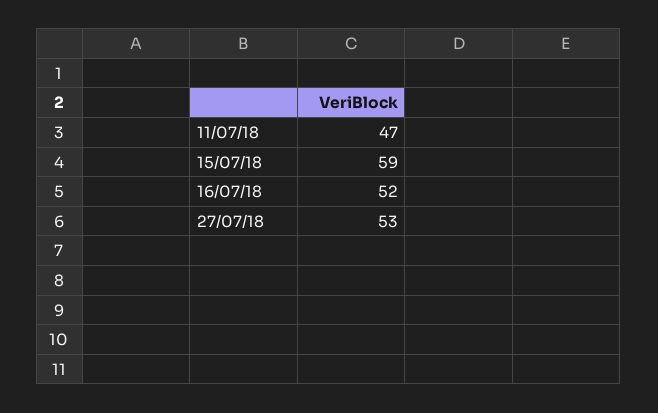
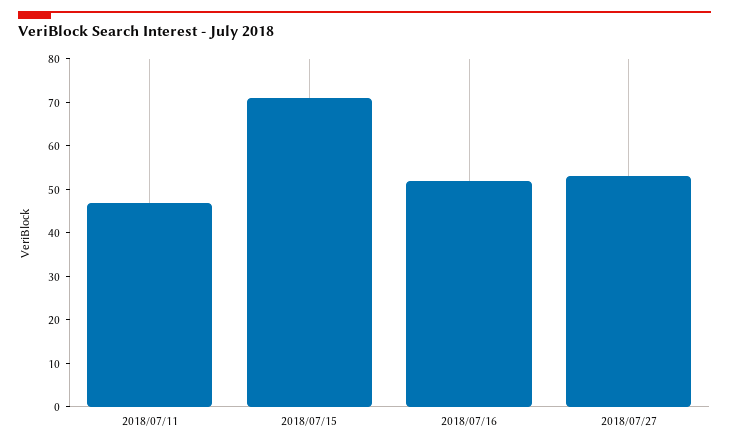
  {
    "11/07/18": 47,
-   "15/07/18": 59,
+   "15/07/18": 70,
    "16/07/18": 52,
    "27/07/18": 53
  }

